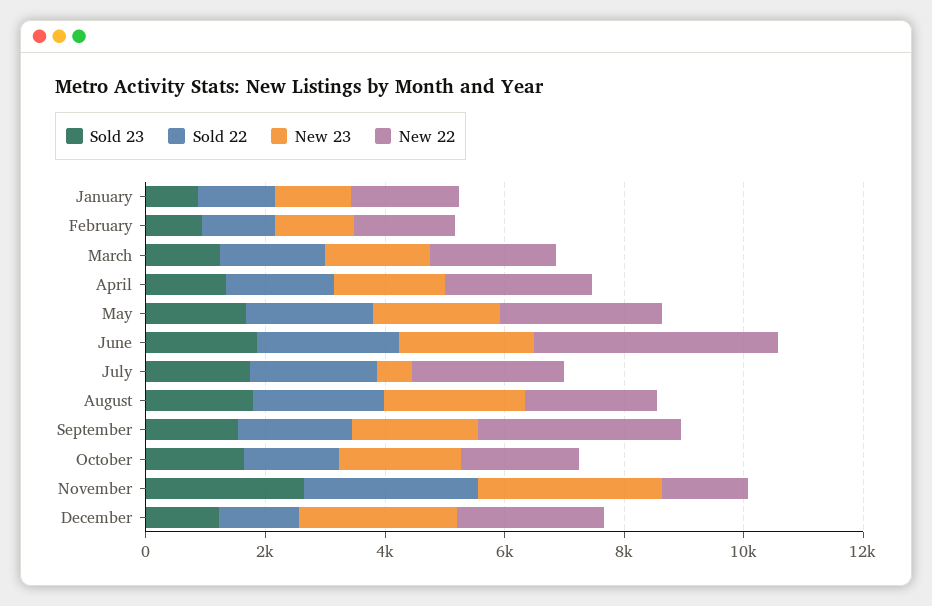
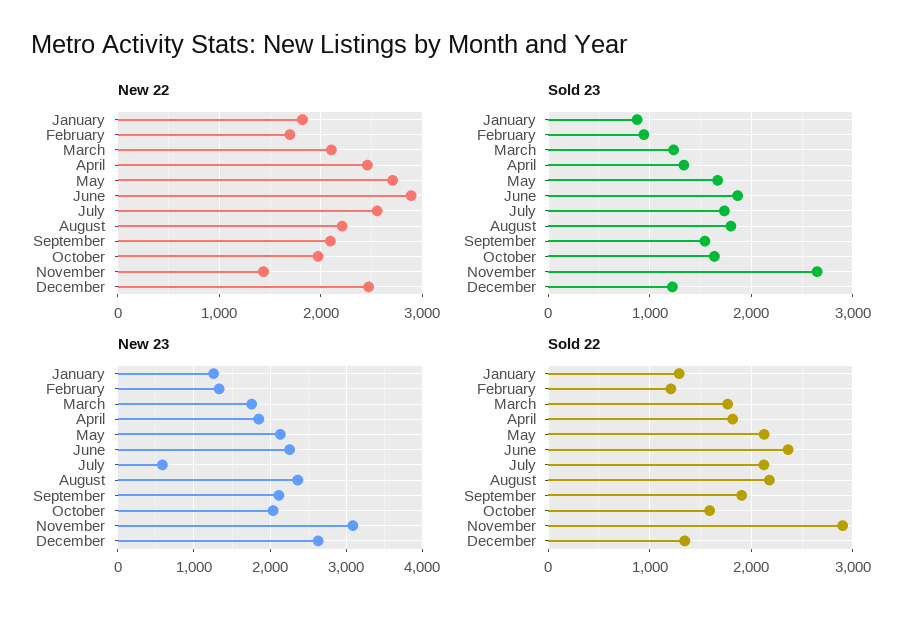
  {
    "Sold 23": {
      "January": 900,
      "February": 900,
      "March": 1200,
      "April": 1300,
      "May": 1700,
      "June": 1900,
      "July": 1700,
      "August": 1800,
      "September": 1500,
      "October": 1600,
      "November": 2600,
      "December": 1200
    },
    "Sold 22": {
      "January": 1300,
      "February": 1200,
      "March": 1800,
      "April": 1800,
      "May": 2100,
      "June": 2400,
      "July": 2100,
      "August": 2200,
      "September": 1900,
      "October": 1600,
      "November": 2900,
      "December": 1300
    },
    "New 23": {
      "January": 1300,
      "February": 1300,
      "March": 1800,
      "April": 1900,
      "May": 2100,
      "June": 2300,
      "July": 600,
      "August": 2400,
      "September": 2100,
      "October": 2000,
      "November": 3100,
      "December": 2600
    },
    "New 22": {
      "January": 1800,
      "February": 1700,
      "March": 2100,
      "April": 2500,
      "May": 2700,
-     "June": 4000,
+     "June": 2900,
      "July": 2600,
      "August": 2200,
-     "September": 3500,
+     "September": 2100,
      "October": 2000,
      "November": 1400,
      "December": 2500
    }
  }

